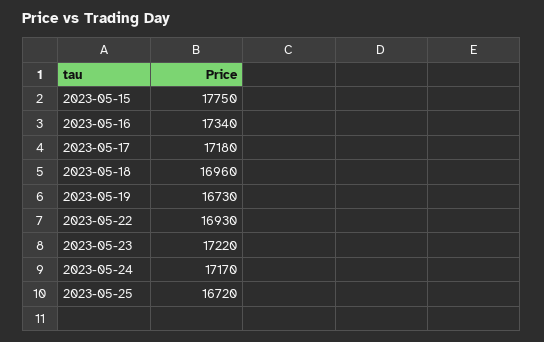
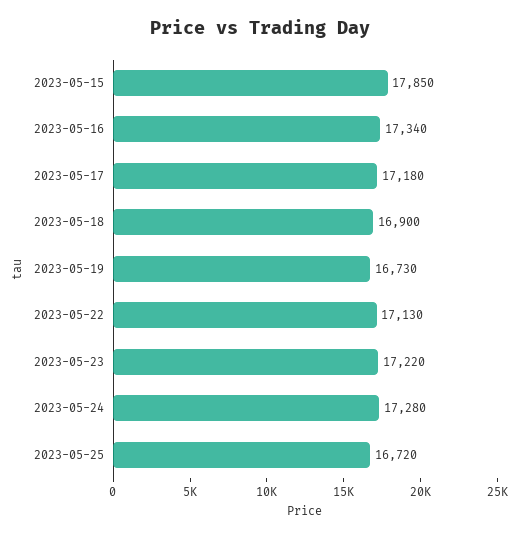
  {
-   "2023-05-15": 17750,
+   "2023-05-15": 17850,
    "2023-05-16": 17340,
    "2023-05-17": 17180,
-   "2023-05-18": 16960,
+   "2023-05-18": 16900,
    "2023-05-19": 16730,
-   "2023-05-22": 16930,
+   "2023-05-22": 17130,
    "2023-05-23": 17220,
-   "2023-05-24": 17170,
+   "2023-05-24": 17280,
    "2023-05-25": 16720
  }

